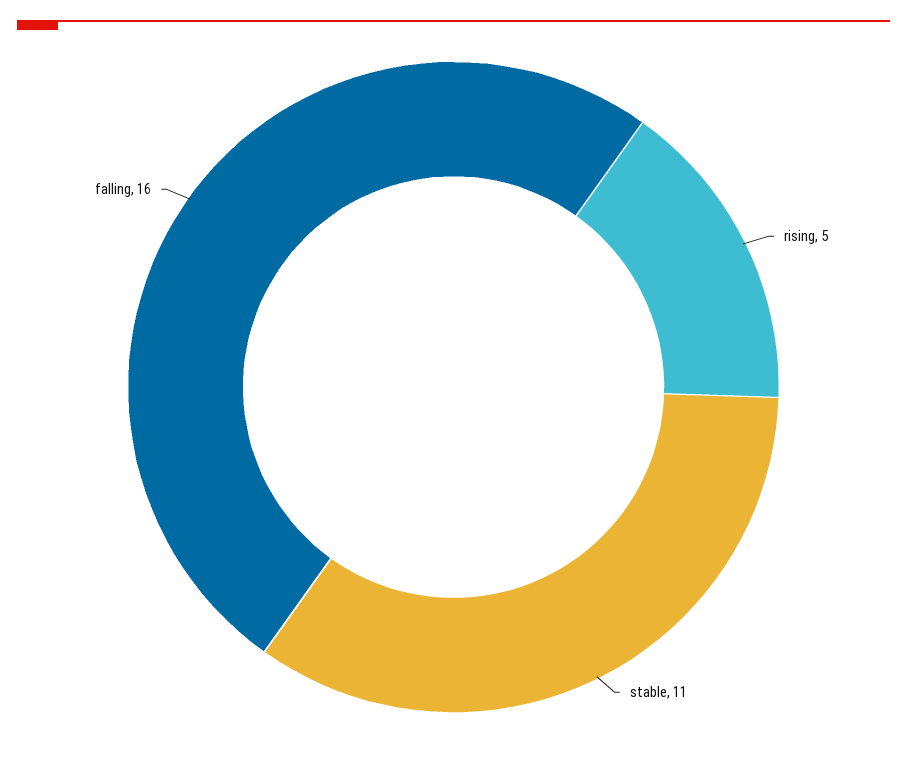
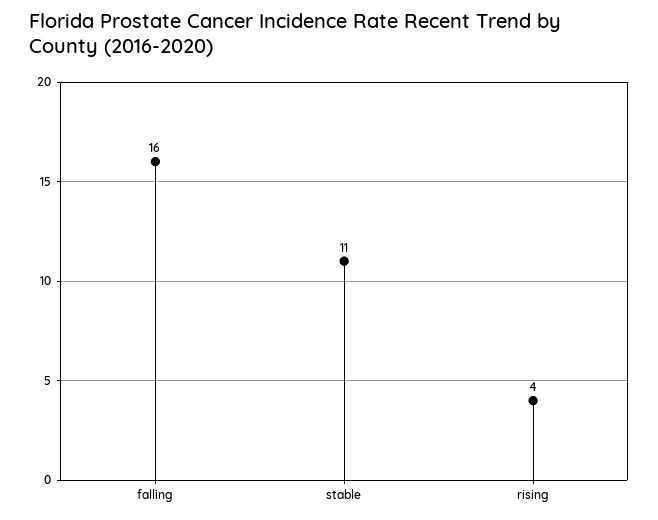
  {
-   "rising": 5,
+   "rising": 4,
    "stable": 11,
    "falling": 16
  }

